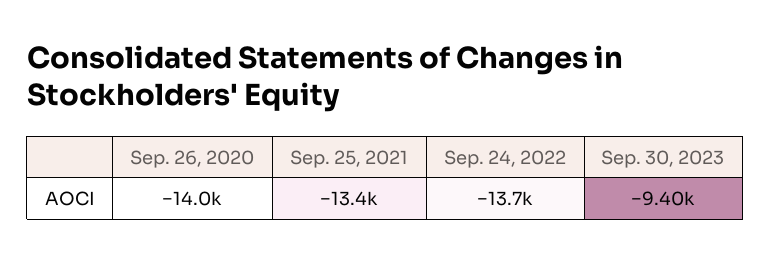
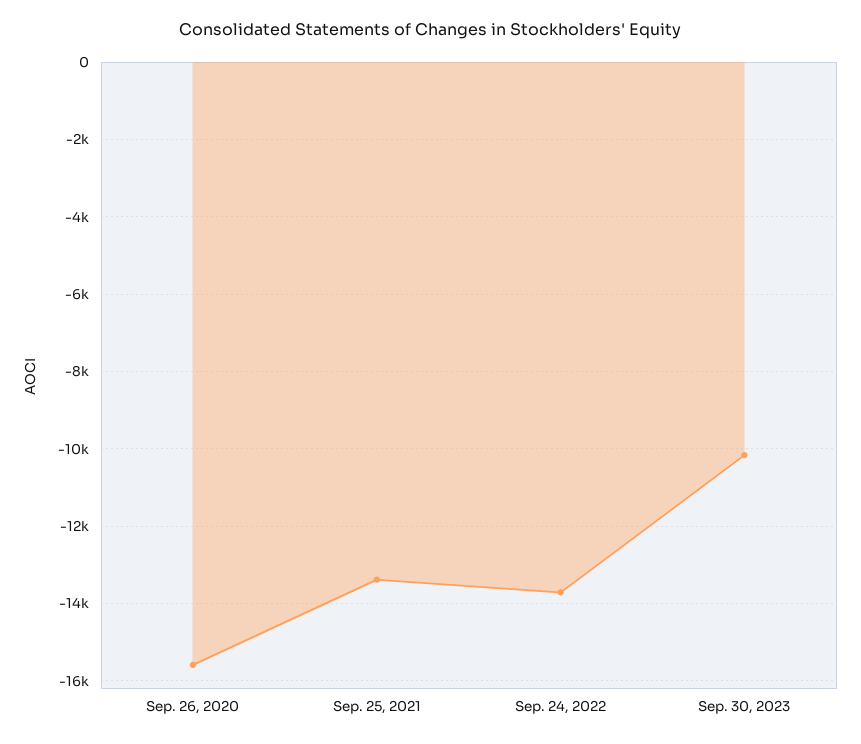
  {
-   "Sep. 26, 2020": -14000,
+   "Sep. 26, 2020": -15600,
    "Sep. 25, 2021": -13400,
    "Sep. 24, 2022": -13700,
-   "Sep. 30, 2023": -9400
+   "Sep. 30, 2023": -10200
  }

